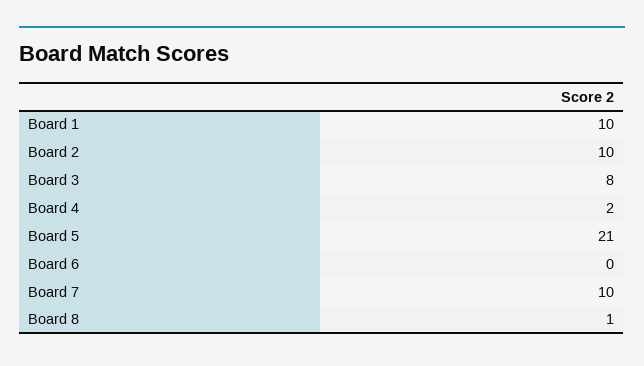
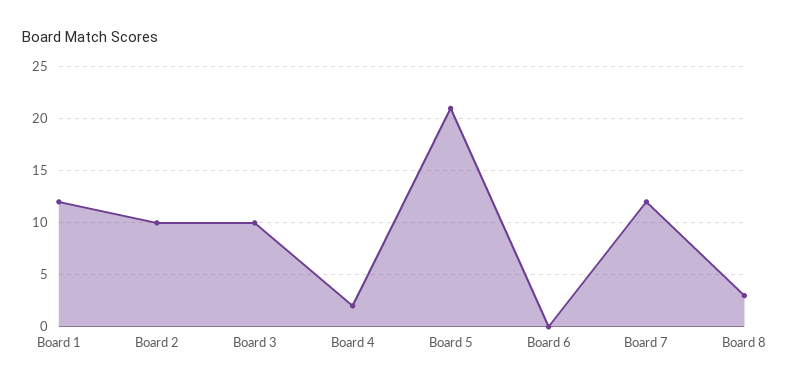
  {
-   "Board 1": 10,
+   "Board 1": 12,
    "Board 2": 10,
-   "Board 3": 8,
+   "Board 3": 10,
    "Board 4": 2,
    "Board 5": 21,
    "Board 6": 0,
-   "Board 7": 10,
+   "Board 7": 12,
-   "Board 8": 1
+   "Board 8": 3
  }

